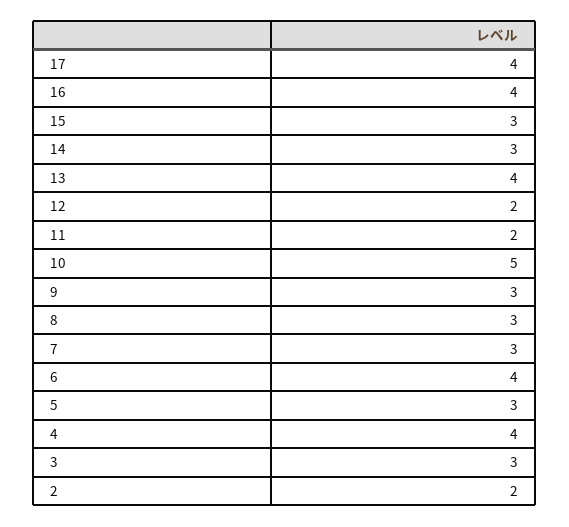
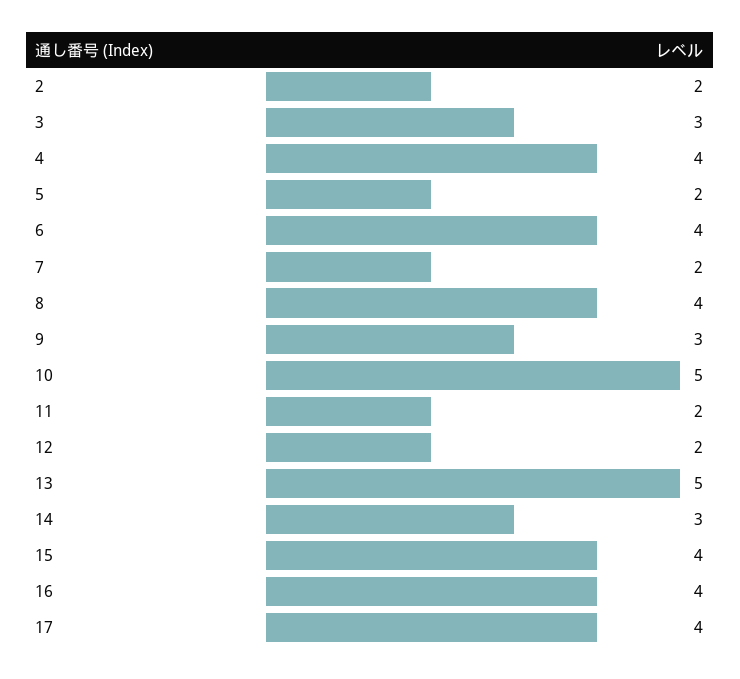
  {
    "17": 4,
    "16": 4,
-   "15": 3,
+   "15": 4,
    "14": 3,
-   "13": 4,
+   "13": 5,
    "12": 2,
    "11": 2,
    "10": 5,
    "9": 3,
-   "8": 3,
+   "8": 4,
-   "7": 3,
+   "7": 2,
    "6": 4,
-   "5": 3,
+   "5": 2,
    "4": 4,
    "3": 3,
    "2": 2
  }

